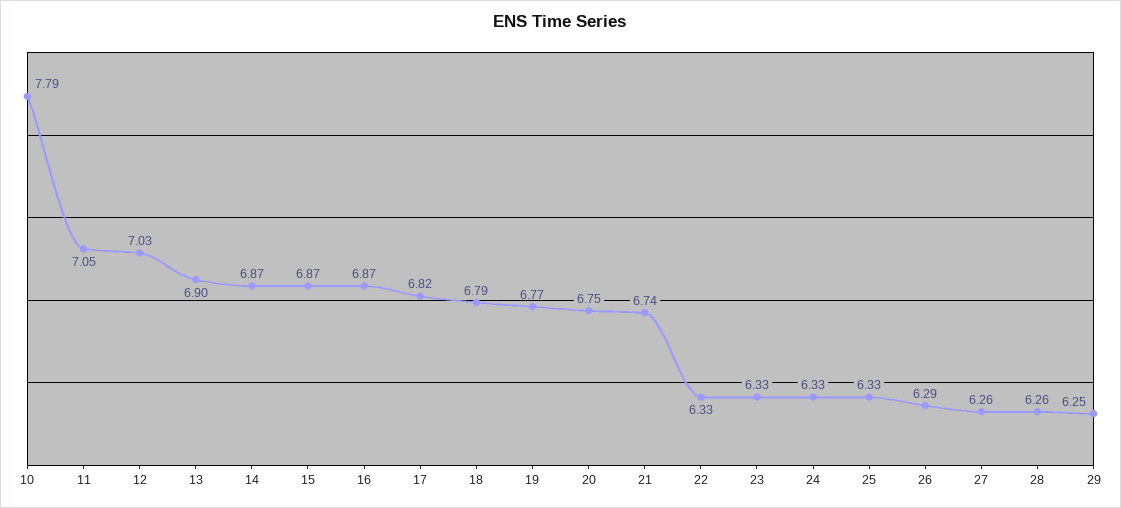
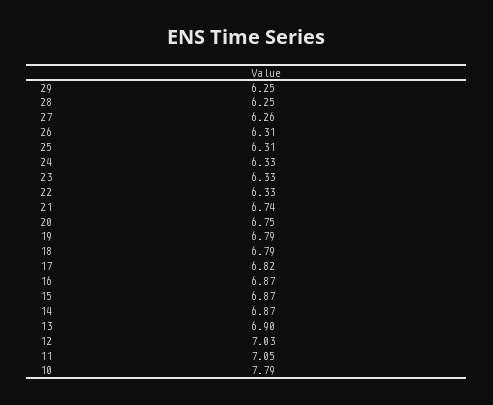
  {
    "10": 7.79,
    "11": 7.05,
    "12": 7.03,
    "13": 6.9,
    "14": 6.87,
    "15": 6.87,
    "16": 6.87,
    "17": 6.82,
    "18": 6.79,
-   "19": 6.77,
+   "19": 6.79,
    "20": 6.75,
    "21": 6.74,
    "22": 6.33,
    "23": 6.33,
    "24": 6.33,
-   "25": 6.33,
+   "25": 6.31,
-   "26": 6.29,
+   "26": 6.31,
    "27": 6.26,
-   "28": 6.26,
+   "28": 6.25,
    "29": 6.25
  }

